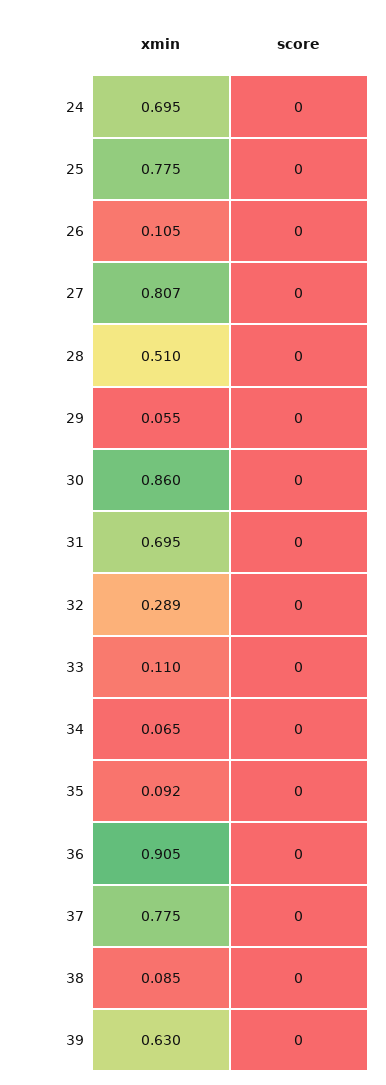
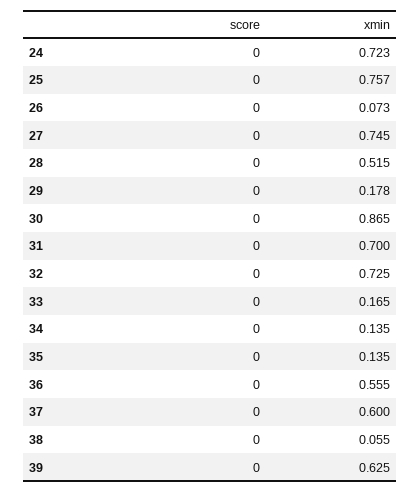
  {
    "xmin": {
-     "24": 0.695,
+     "24": 0.723,
-     "25": 0.775,
+     "25": 0.757,
-     "26": 0.105,
+     "26": 0.073,
-     "27": 0.807,
+     "27": 0.745,
-     "28": 0.51,
+     "28": 0.515,
-     "29": 0.055,
+     "29": 0.178,
-     "30": 0.86,
+     "30": 0.865,
-     "31": 0.695,
+     "31": 0.7,
-     "32": 0.289,
+     "32": 0.725,
-     "33": 0.11,
+     "33": 0.165,
-     "34": 0.065,
+     "34": 0.135,
-     "35": 0.092,
+     "35": 0.135,
-     "36": 0.905,
+     "36": 0.555,
-     "37": 0.775,
+     "37": 0.6,
-     "38": 0.085,
+     "38": 0.055,
-     "39": 0.63
+     "39": 0.625
    },
    "score": {
      "24": 0,
      "25": 0,
      "26": 0,
      "27": 0,
      "28": 0,
      "29": 0,
      "30": 0,
      "31": 0,
      "32": 0,
      "33": 0,
      "34": 0,
      "35": 0,
      "36": 0,
      "37": 0,
      "38": 0,
      "39": 0
    }
  }

